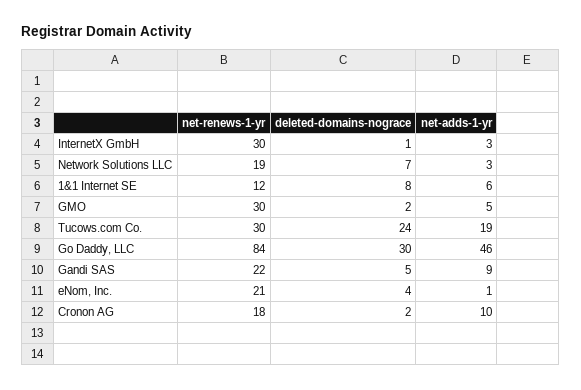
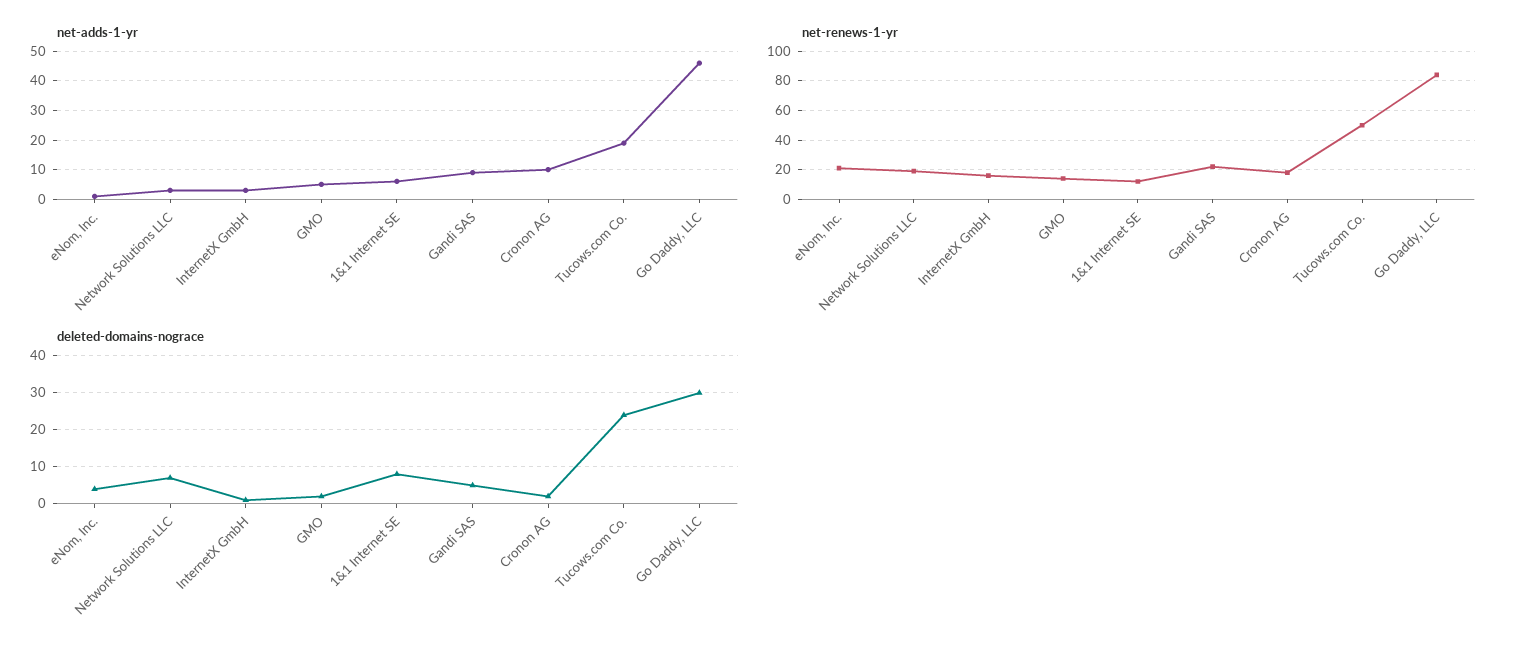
  {
    "net-renews-1-yr": {
-     "InternetX GmbH": 30,
+     "InternetX GmbH": 15,
      "Network Solutions LLC": 19,
      "1&1 Internet SE": 12,
-     "GMO": 30,
+     "GMO": 15,
-     "Tucows.com Co.": 30,
+     "Tucows.com Co.": 50,
      "Go Daddy, LLC": 84,
      "Gandi SAS": 22,
      "eNom, Inc.": 21,
      "Cronon AG": 18
    },
    "deleted-domains-nograce": {
      "InternetX GmbH": 1,
      "Network Solutions LLC": 7,
      "1&1 Internet SE": 8,
      "GMO": 2,
      "Tucows.com Co.": 24,
      "Go Daddy, LLC": 30,
      "Gandi SAS": 5,
      "eNom, Inc.": 4,
      "Cronon AG": 2
    },
    "net-adds-1-yr": {
      "InternetX GmbH": 3,
      "Network Solutions LLC": 3,
      "1&1 Internet SE": 6,
      "GMO": 5,
      "Tucows.com Co.": 19,
      "Go Daddy, LLC": 46,
      "Gandi SAS": 9,
      "eNom, Inc.": 1,
      "Cronon AG": 10
    }
  }

